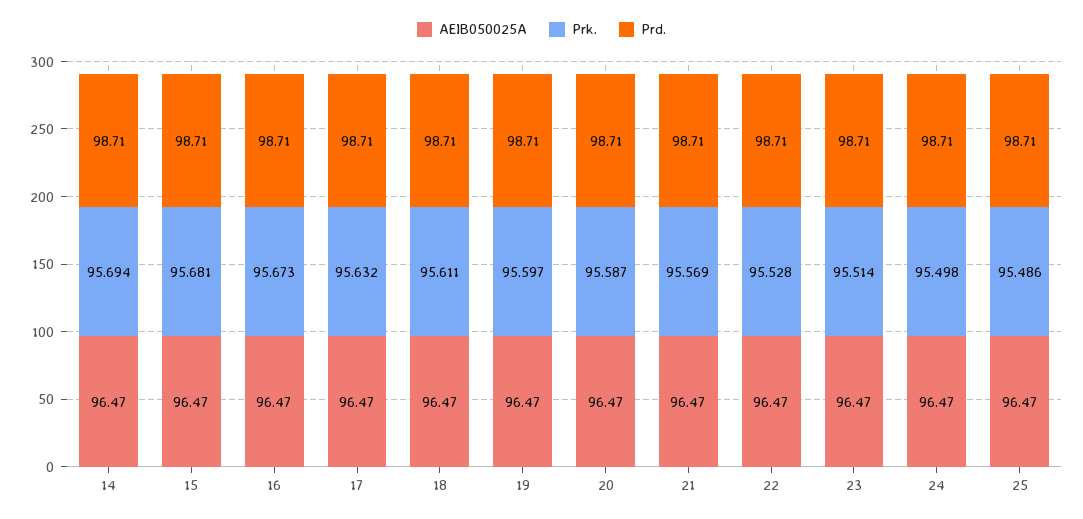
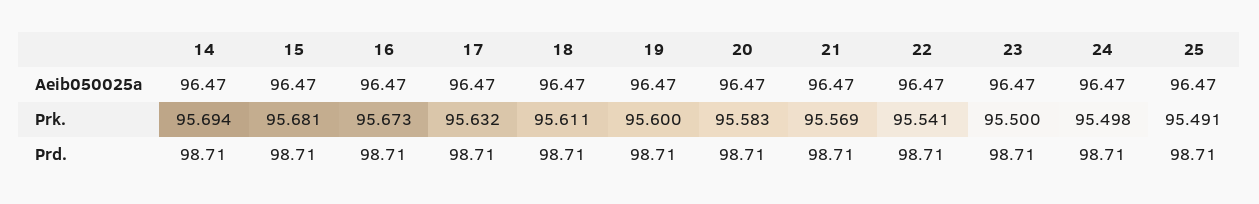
  {
    "AEIB050025A": {
      "14": 96.47,
      "15": 96.47,
      "16": 96.47,
      "17": 96.47,
      "18": 96.47,
      "19": 96.47,
      "20": 96.47,
      "21": 96.47,
      "22": 96.47,
      "23": 96.47,
      "24": 96.47,
      "25": 96.47
    },
    "Prk.": {
      "14": 95.694,
      "15": 95.681,
      "16": 95.673,
      "17": 95.632,
      "18": 95.611,
-     "19": 95.597,
+     "19": 95.6,
-     "20": 95.587,
+     "20": 95.583,
      "21": 95.569,
-     "22": 95.528,
+     "22": 95.541,
-     "23": 95.514,
+     "23": 95.5,
      "24": 95.498,
-     "25": 95.486
+     "25": 95.491
    },
    "Prd.": {
      "14": 98.71,
      "15": 98.71,
      "16": 98.71,
      "17": 98.71,
      "18": 98.71,
      "19": 98.71,
      "20": 98.71,
      "21": 98.71,
      "22": 98.71,
      "23": 98.71,
      "24": 98.71,
      "25": 98.71
    }
  }

